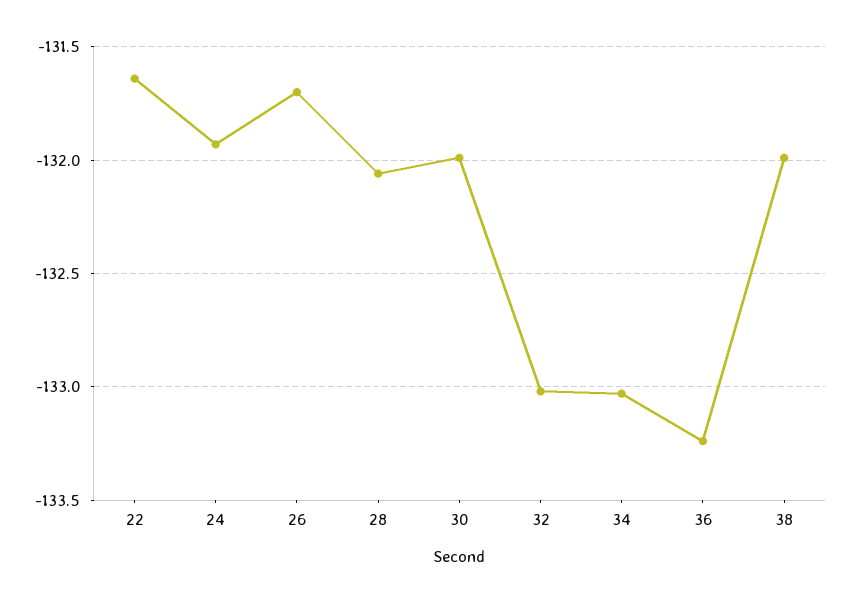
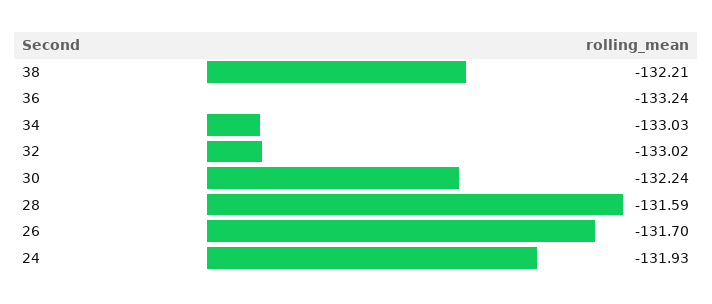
  {
-   "22": -131.65,
    "24": -131.93,
    "26": -131.7,
-   "28": -132.05,
+   "28": -131.59,
-   "30": -132,
+   "30": -132.24,
    "32": -133.02,
    "34": -133.03,
    "36": -133.24,
-   "38": -132
+   "38": -132.21
  }

